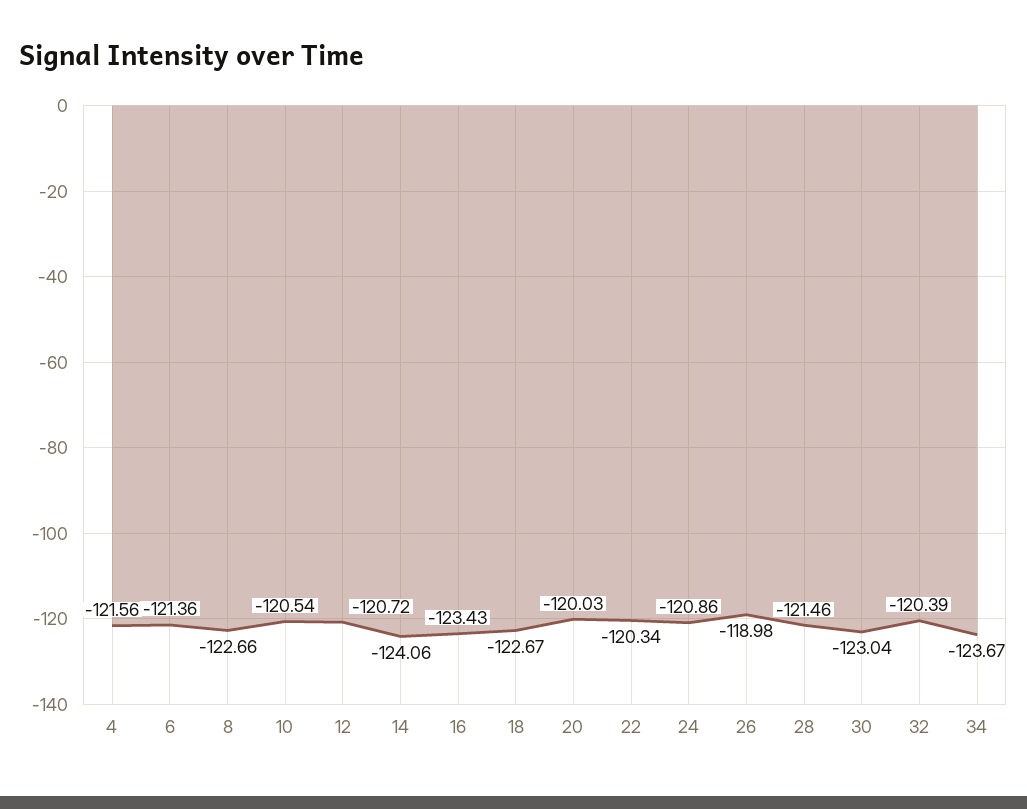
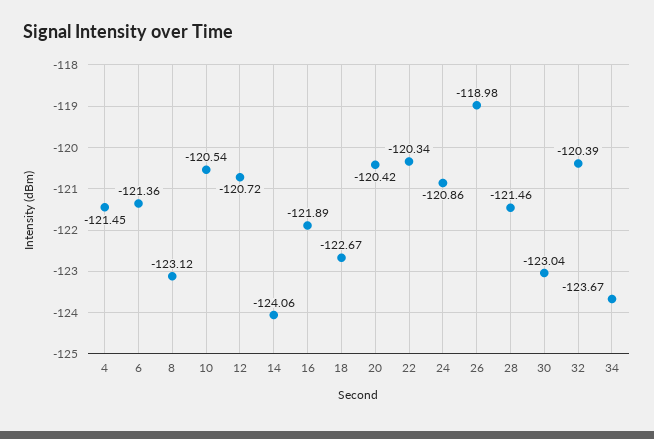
  {
-   "4": -121.56,
+   "4": -121.45,
    "6": -121.36,
-   "8": -122.66,
+   "8": -123.12,
    "10": -120.54,
    "12": -120.72,
    "14": -124.06,
-   "16": -123.43,
+   "16": -121.89,
    "18": -122.67,
-   "20": -120.03,
+   "20": -120.42,
    "22": -120.34,
    "24": -120.86,
    "26": -118.98,
    "28": -121.46,
    "30": -123.04,
    "32": -120.39,
    "34": -123.67
  }

